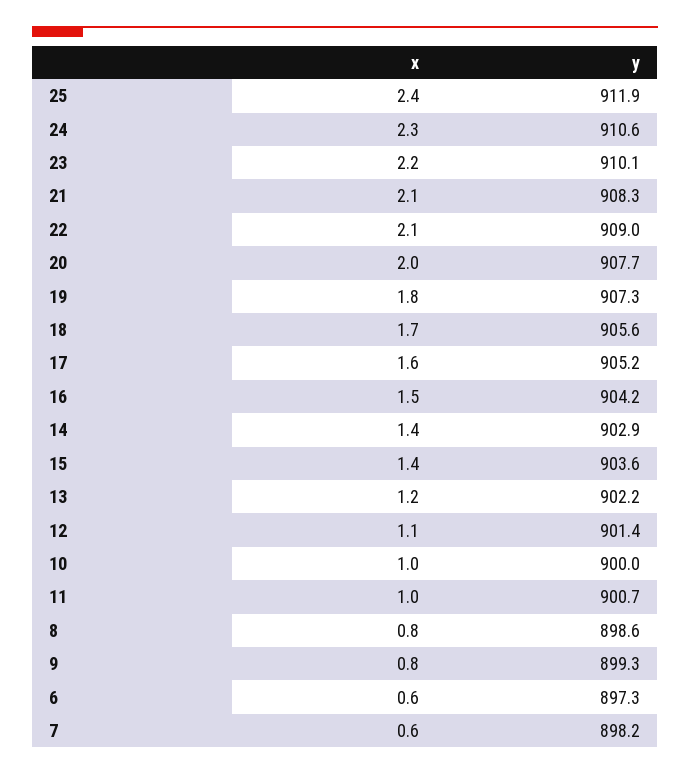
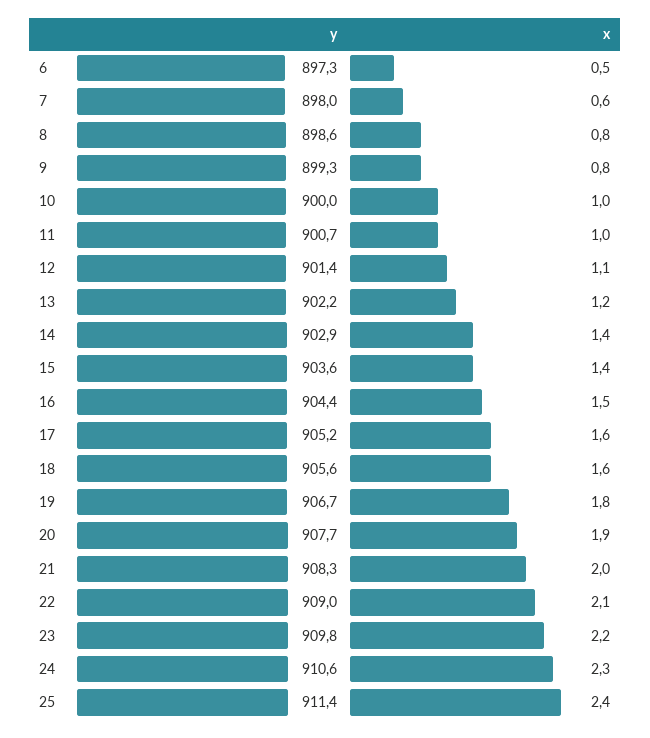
  {
    "x": {
      "25": 2.4,
      "24": 2.3,
      "23": 2.2,
-     "21": 2.1,
+     "21": 2,
      "22": 2.1,
-     "20": 2,
+     "20": 1.9,
      "19": 1.8,
-     "18": 1.7,
+     "18": 1.6,
      "17": 1.6,
      "16": 1.5,
      "14": 1.4,
      "15": 1.4,
      "13": 1.2,
      "12": 1.1,
      "10": 1,
      "11": 1,
      "8": 0.8,
      "9": 0.8,
-     "6": 0.6,
+     "6": 0.5,
      "7": 0.6
    },
    "y": {
-     "25": 911.9,
+     "25": 911.4,
      "24": 910.6,
-     "23": 910.1,
+     "23": 909.8,
      "21": 908.3,
      "22": 909,
      "20": 907.7,
-     "19": 907.3,
+     "19": 906.7,
      "18": 905.6,
      "17": 905.2,
-     "16": 904.2,
+     "16": 904.4,
      "14": 902.9,
      "15": 903.6,
      "13": 902.2,
      "12": 901.4,
      "10": 900,
      "11": 900.7,
      "8": 898.6,
      "9": 899.3,
      "6": 897.3,
-     "7": 898.2
+     "7": 898
    }
  }

